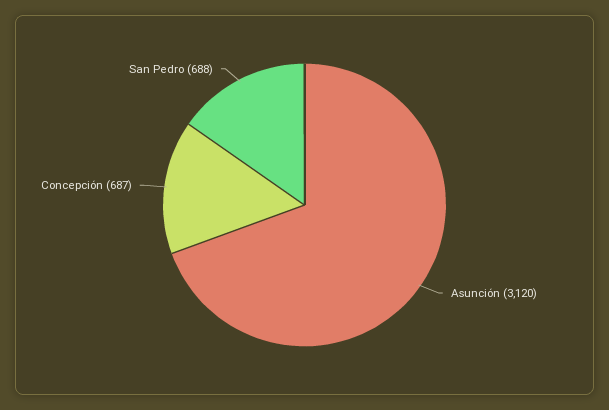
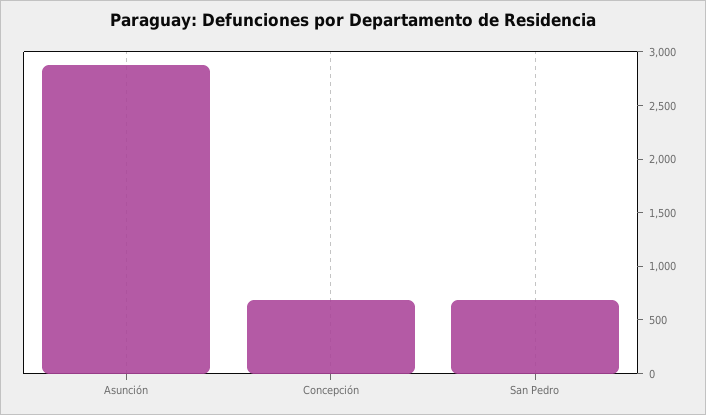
  {
-   "Asunción": 3120,
+   "Asunción": 2900,
    "Concepción": 687,
    "San Pedro": 688
  }

